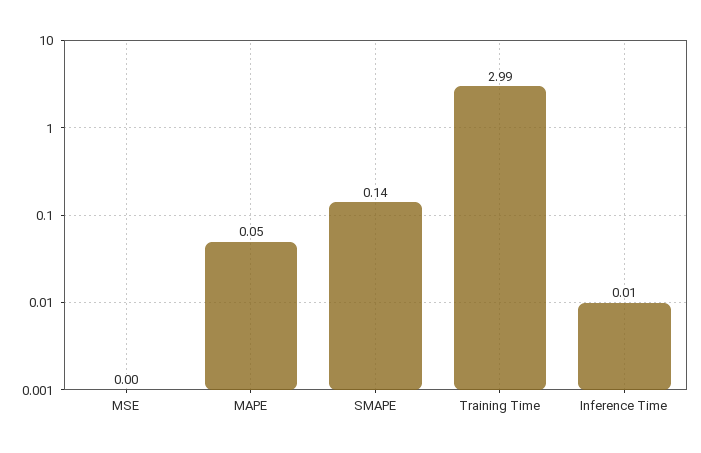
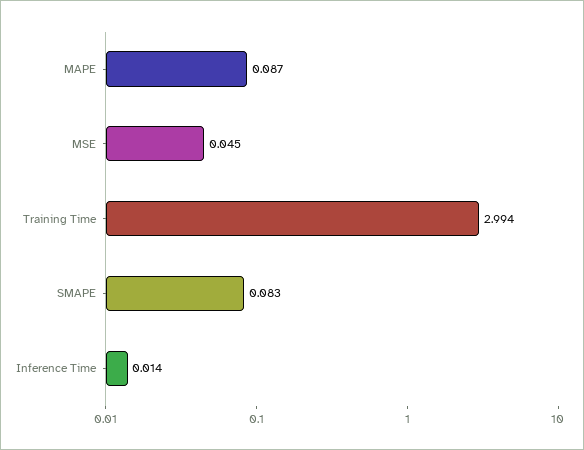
  {
-   "MSE": 0,
+   "MSE": 0.045,
-   "MAPE": 0.05,
+   "MAPE": 0.087,
-   "SMAPE": 0.14,
+   "SMAPE": 0.083,
    "Training Time": 2.994,
    "Inference Time": 0.014
  }

